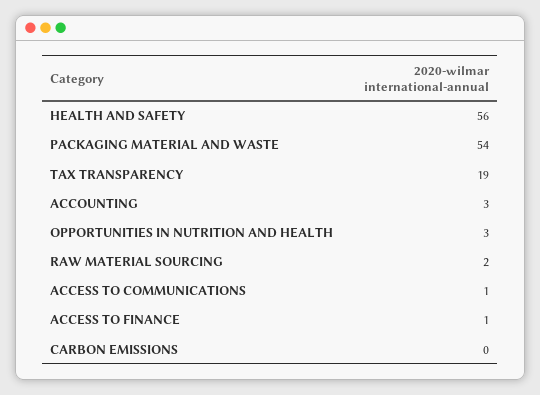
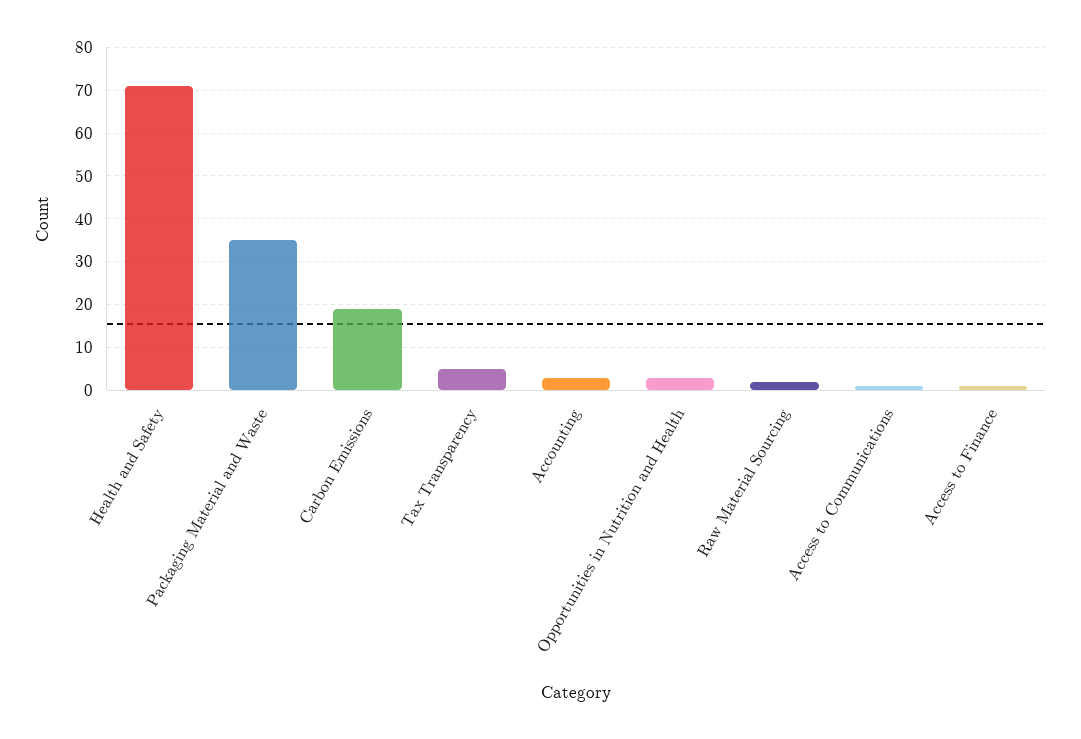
  {
-   "HEALTH AND SAFETY": 56,
+   "HEALTH AND SAFETY": 70,
-   "PACKAGING MATERIAL AND WASTE": 54,
+   "PACKAGING MATERIAL AND WASTE": 35,
-   "TAX TRANSPARENCY": 19,
+   "TAX TRANSPARENCY": 5,
    "ACCOUNTING": 3,
    "OPPORTUNITIES IN NUTRITION AND HEALTH": 3,
    "RAW MATERIAL SOURCING": 2,
    "ACCESS TO COMMUNICATIONS": 1,
    "ACCESS TO FINANCE": 1,
-   "CARBON EMISSIONS": 0
+   "CARBON EMISSIONS": 20
  }

